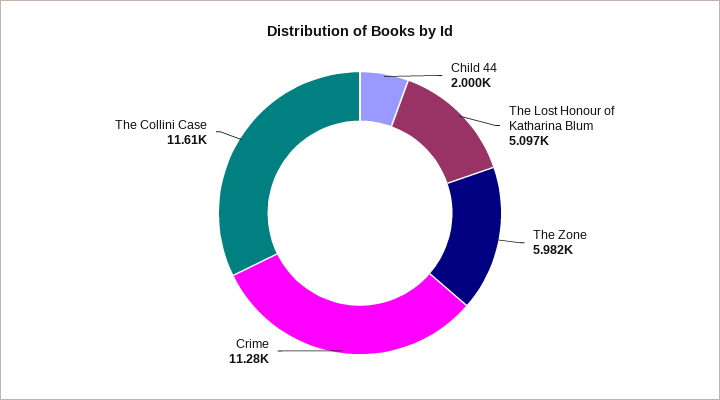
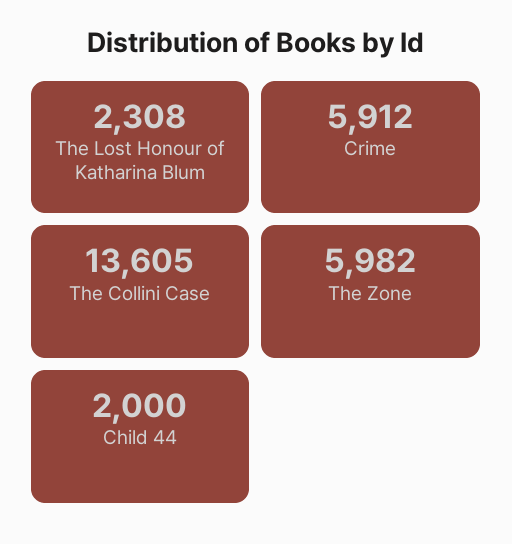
  {
    "Child 44": 2000,
-   "The Lost Honour of Katharina Blum": 5097,
+   "The Lost Honour of Katharina Blum": 2308,
    "The Zone": 5982,
-   "Crime": 11280,
+   "Crime": 5912,
-   "The Collini Case": 11610
+   "The Collini Case": 13605
  }

